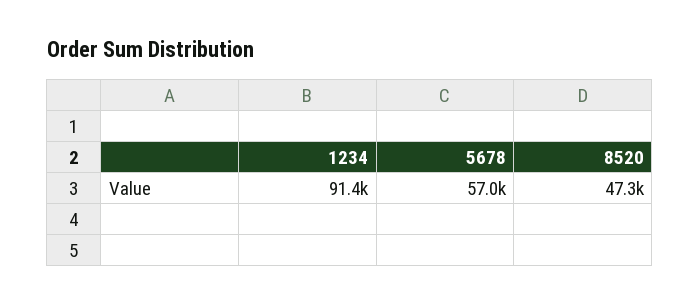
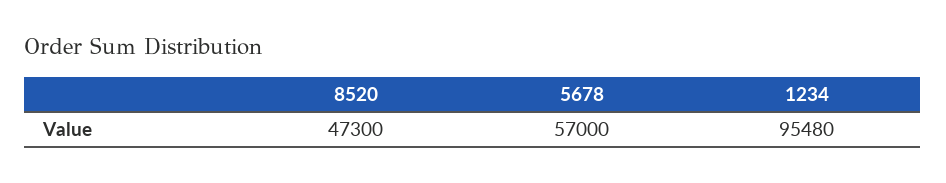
  {
-   "1234": 91400,
+   "1234": 95480,
    "5678": 57000,
    "8520": 47300
  }

